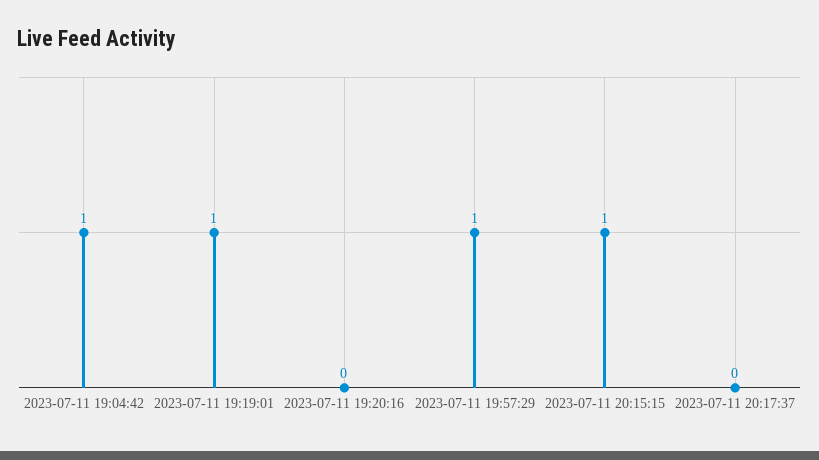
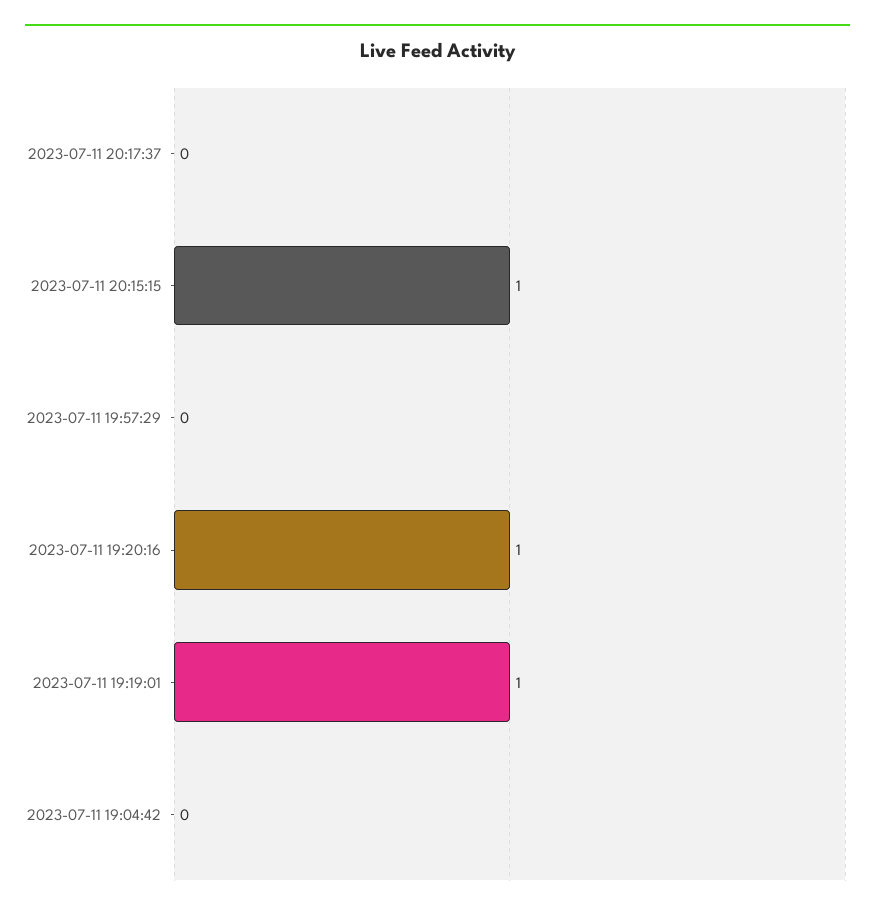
  {
-   "2023-07-11 19:04:42": 1,
+   "2023-07-11 19:04:42": 0,
    "2023-07-11 19:19:01": 1,
-   "2023-07-11 19:20:16": 0,
+   "2023-07-11 19:20:16": 1,
-   "2023-07-11 19:57:29": 1,
+   "2023-07-11 19:57:29": 0,
    "2023-07-11 20:15:15": 1,
    "2023-07-11 20:17:37": 0
  }

